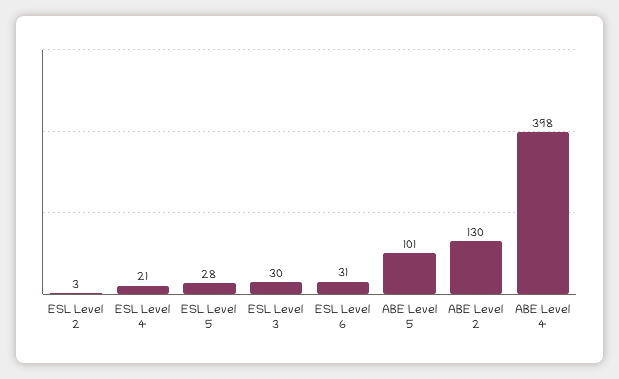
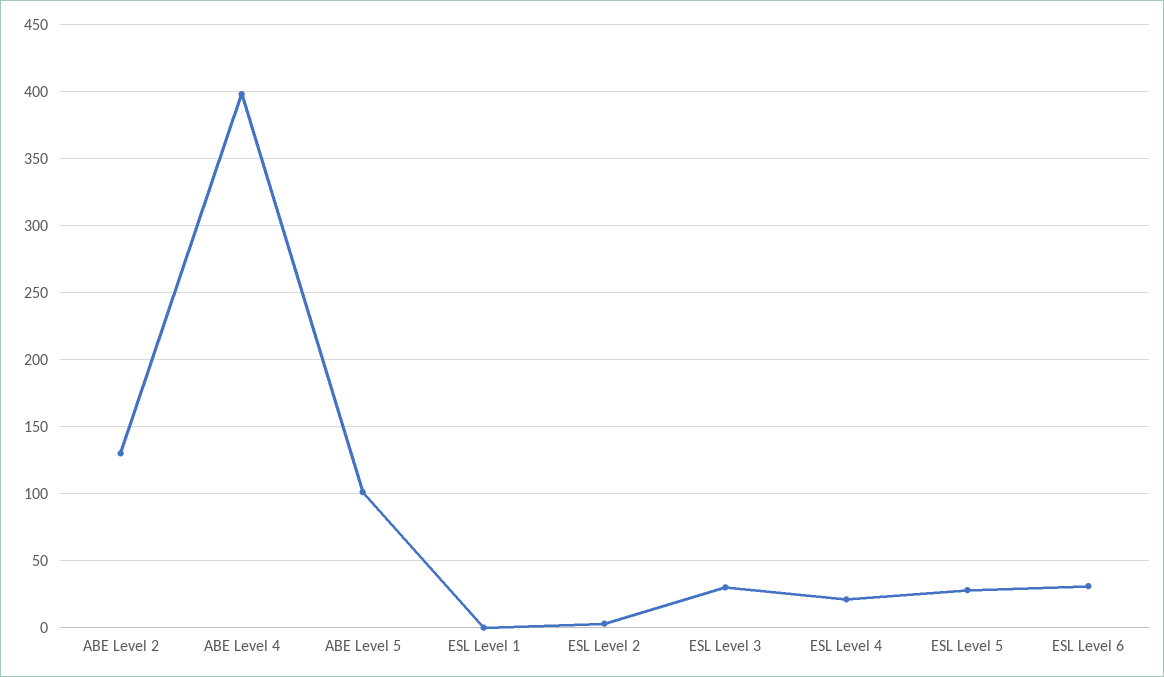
  {
    "ESL Level 2": 3,
    "ESL Level 4": 21,
    "ESL Level 5": 28,
    "ESL Level 3": 30,
    "ESL Level 6": 31,
    "ABE Level 5": 101,
    "ABE Level 2": 130,
-   "ABE Level 4": 398
+   "ABE Level 4": 398,
+   "ESL Level 1": 0
  }

